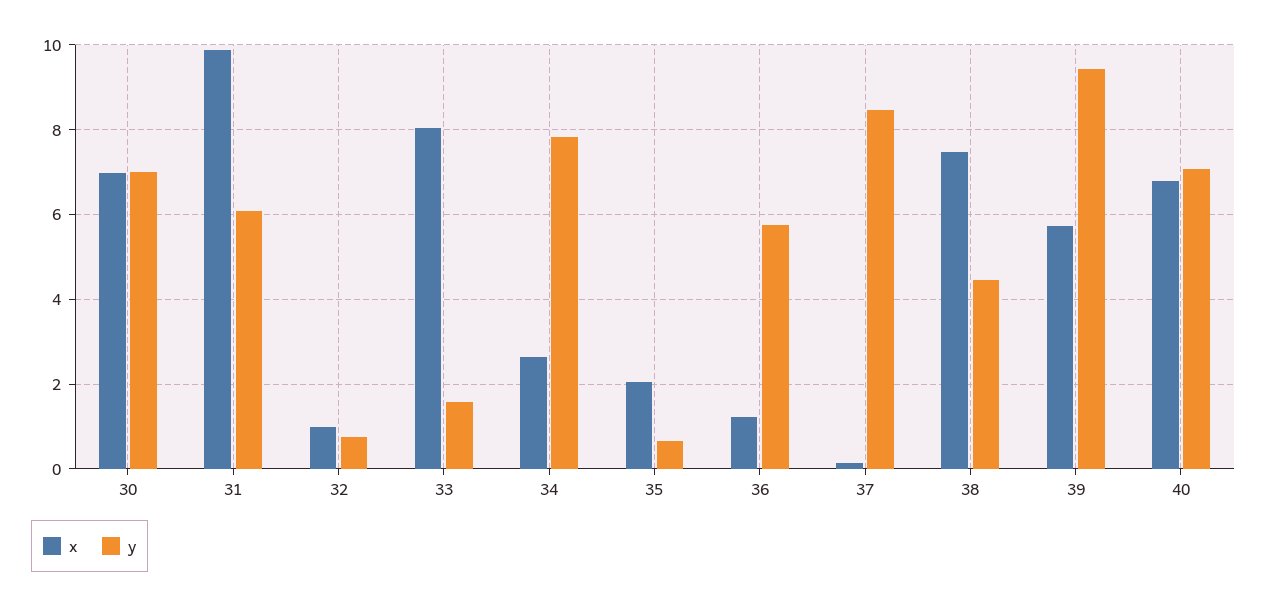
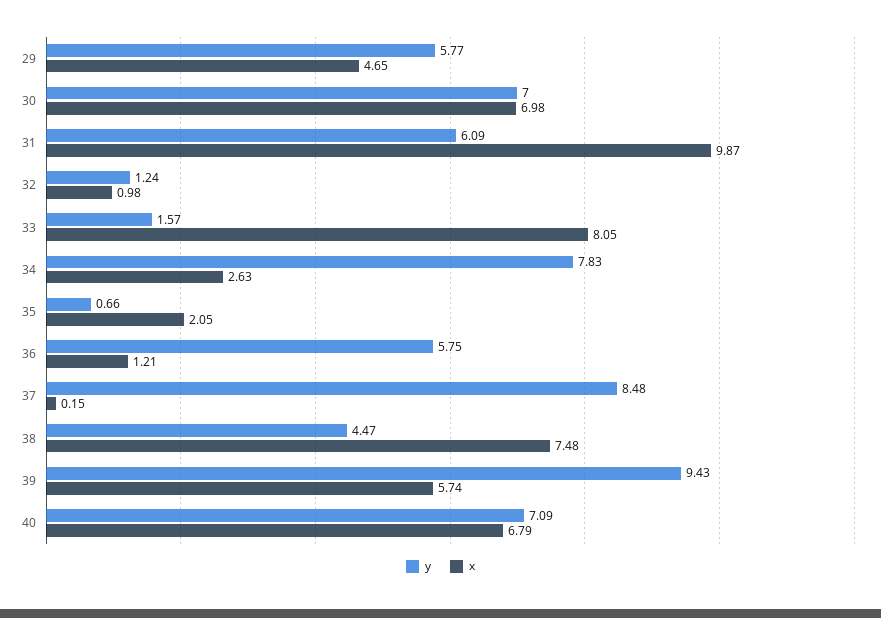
  {
    "x": {
      "30": 6.98,
      "31": 9.87,
      "32": 0.98,
      "33": 8.05,
      "34": 2.63,
      "35": 2.05,
      "36": 1.21,
      "37": 0.15,
      "38": 7.48,
      "39": 5.74,
-     "40": 6.79
+     "40": 6.79,
+     "29": 4.65
    },
    "y": {
      "30": 7,
      "31": 6.09,
-     "32": 0.8,
+     "32": 1.24,
      "33": 1.57,
      "34": 7.83,
      "35": 0.66,
      "36": 5.75,
      "37": 8.48,
      "38": 4.47,
      "39": 9.43,
-     "40": 7.09
+     "40": 7.09,
+     "29": 5.77
    }
  }

